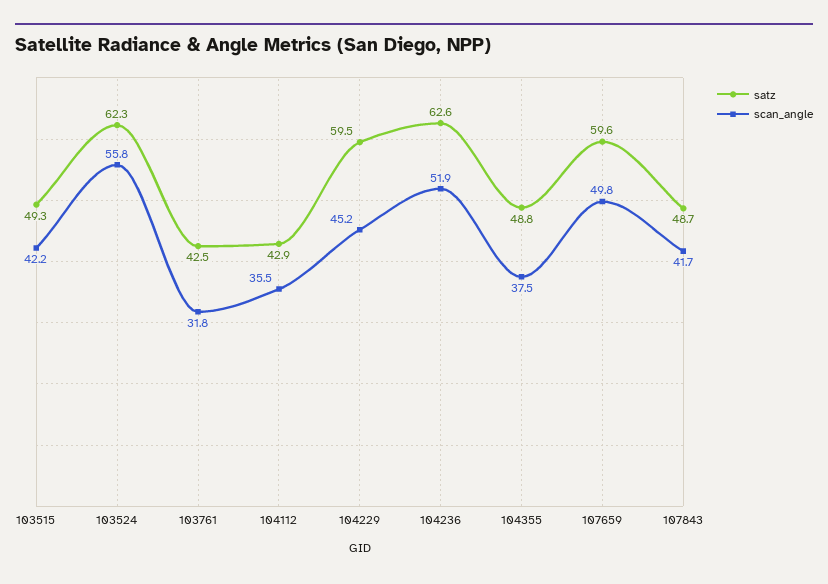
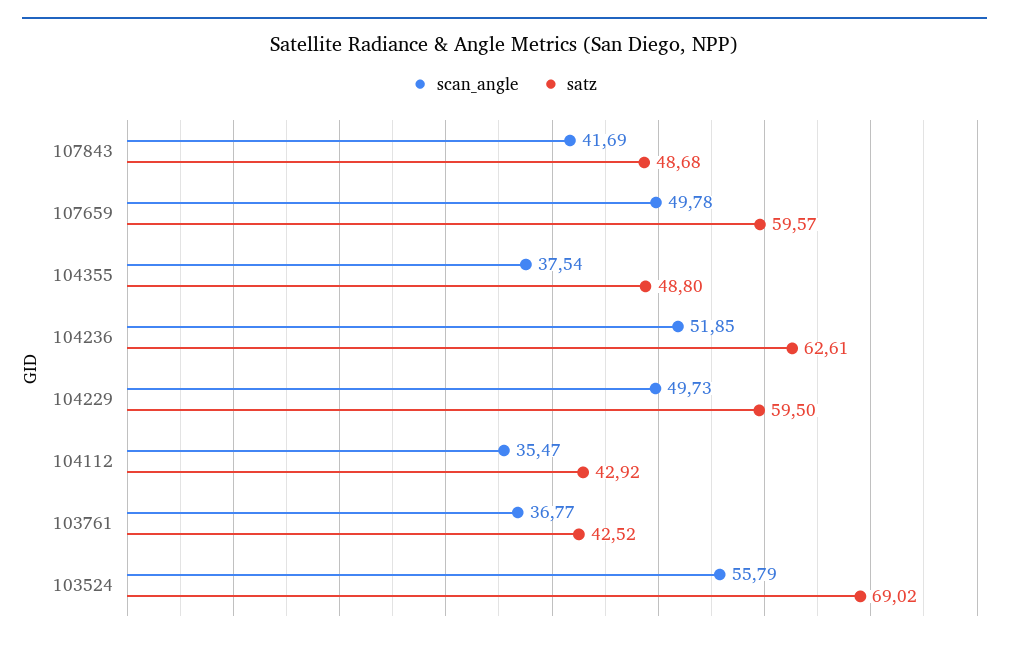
  {
    "satz": {
-     "103515": 49.3,
-     "103524": 62.3,
+     "103524": 69.02,
      "103761": 42.52,
      "104112": 42.92,
      "104229": 59.5,
      "104236": 62.61,
      "104355": 48.8,
      "107659": 59.57,
      "107843": 48.68
    },
    "scan_angle": {
-     "103515": 42.2,
      "103524": 55.79,
-     "103761": 31.8,
+     "103761": 36.77,
      "104112": 35.47,
-     "104229": 45.2,
+     "104229": 49.73,
      "104236": 51.85,
      "104355": 37.54,
      "107659": 49.78,
      "107843": 41.69
    }
  }

